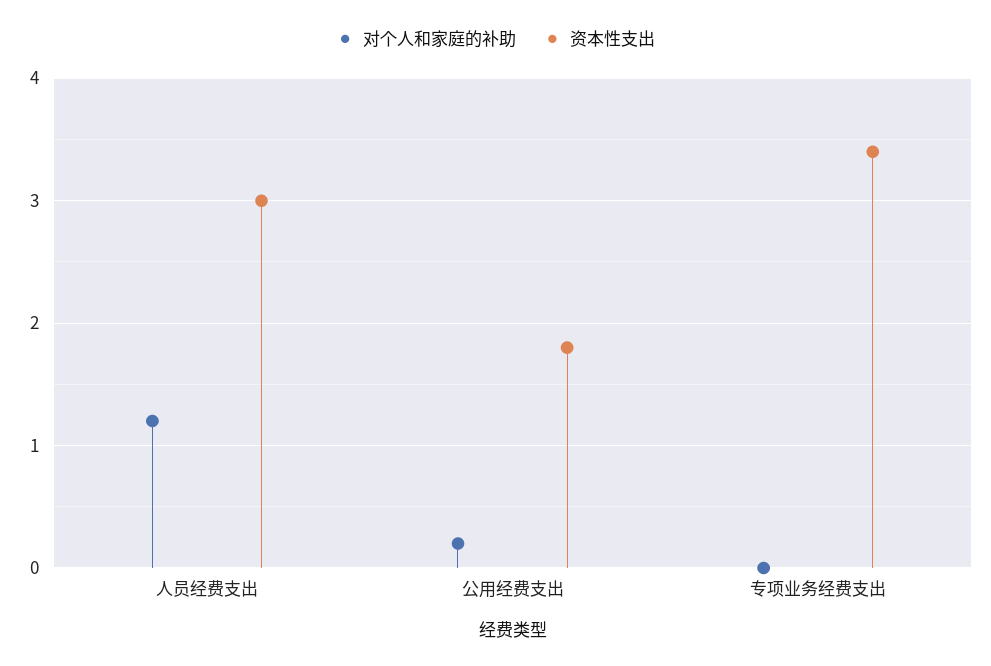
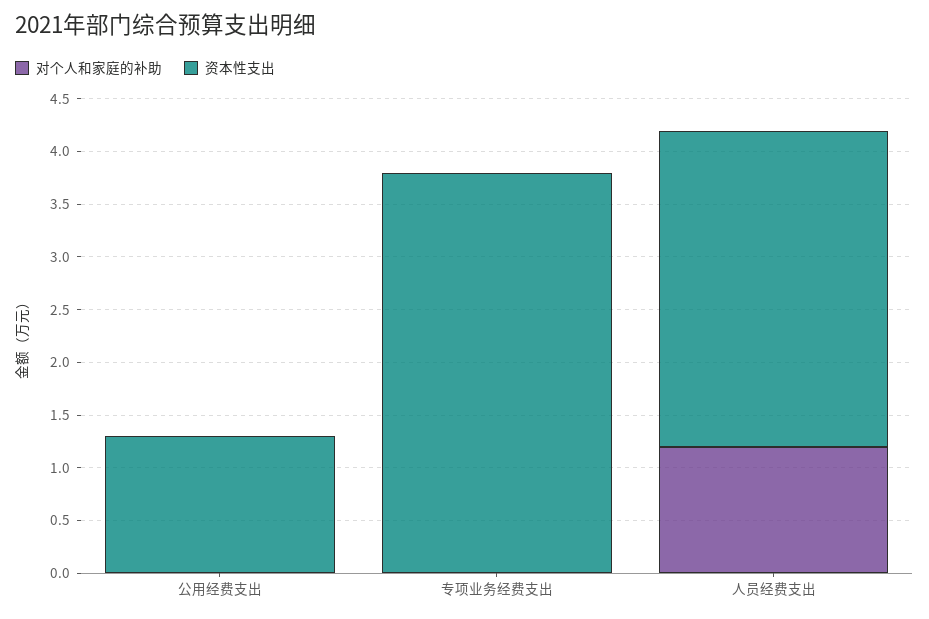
  {
    "对个人和家庭的补助": {
      "人员经费支出": 1.2,
-     "公用经费支出": 0.2,
+     "公用经费支出": 0,
      "专项业务经费支出": 0
    },
    "资本性支出": {
      "人员经费支出": 3,
-     "公用经费支出": 1.8,
+     "公用经费支出": 1.3,
-     "专项业务经费支出": 3.4
+     "专项业务经费支出": 3.8
    }
  }

